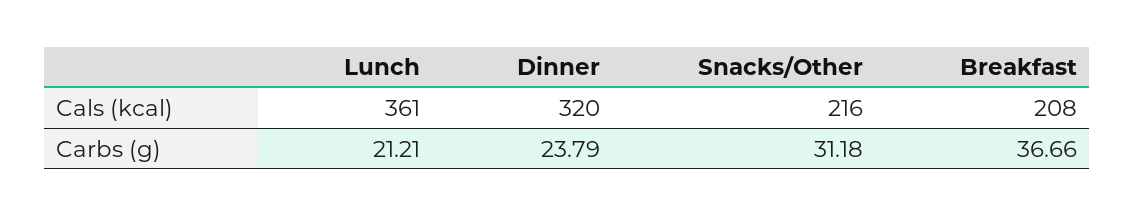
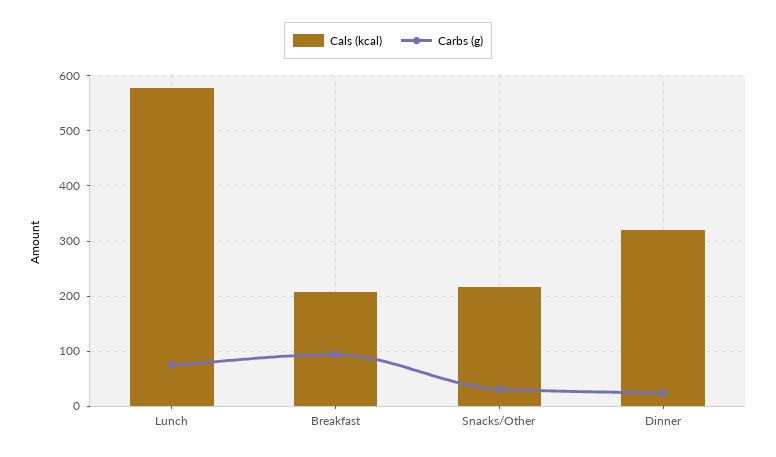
  {
    "Cals (kcal)": {
-     "Lunch": 361,
+     "Lunch": 580,
      "Dinner": 320,
      "Snacks/Other": 216,
      "Breakfast": 208
    },
    "Carbs (g)": {
-     "Lunch": 21.21,
+     "Lunch": 80,
      "Dinner": 23.79,
      "Snacks/Other": 31.18,
-     "Breakfast": 36.66
+     "Breakfast": 100
    }
  }

